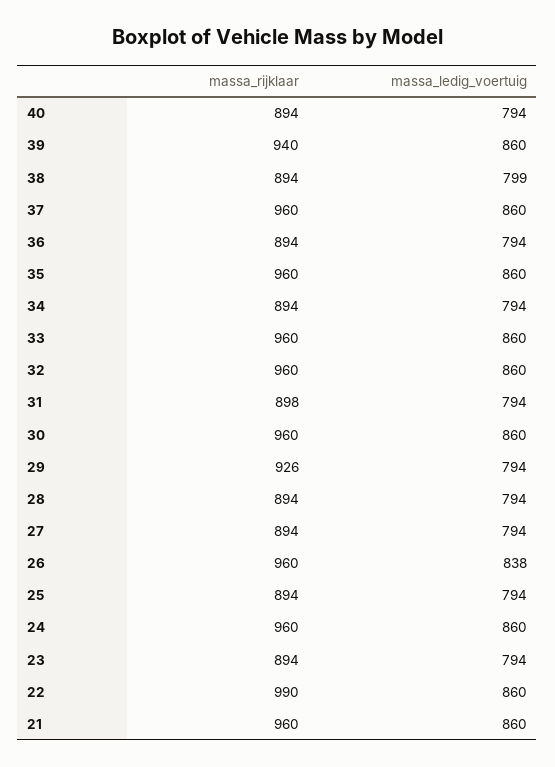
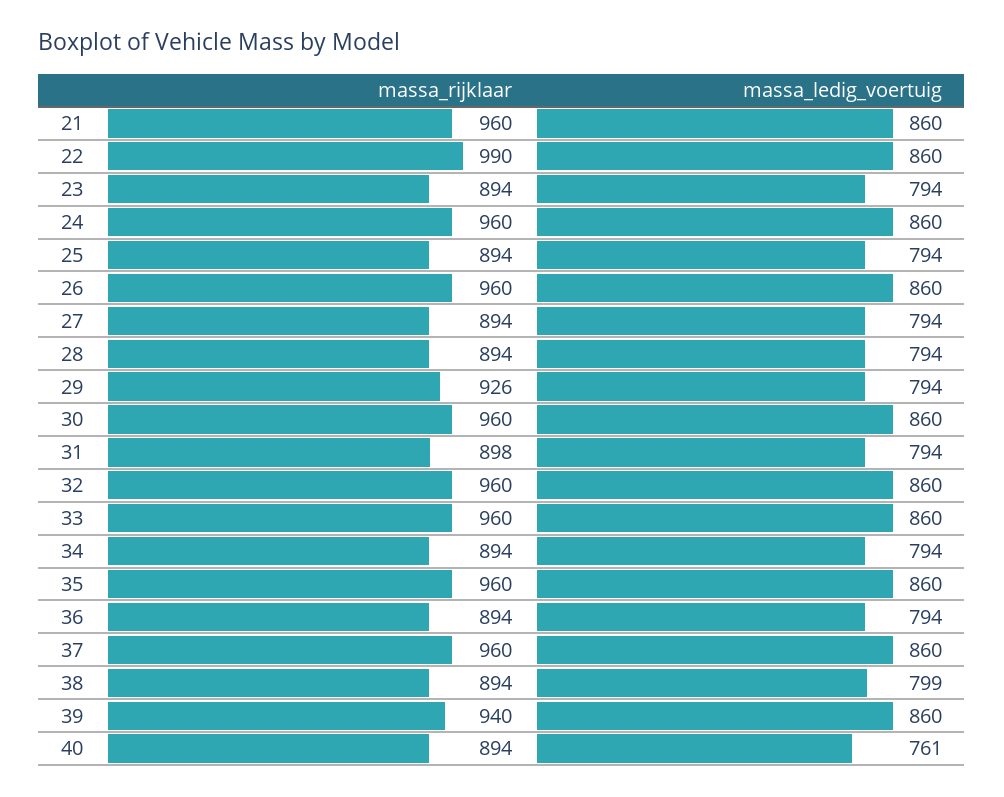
  {
    "massa_rijklaar": {
      "40": 894,
      "39": 940,
      "38": 894,
      "37": 960,
      "36": 894,
      "35": 960,
      "34": 894,
      "33": 960,
      "32": 960,
      "31": 898,
      "30": 960,
      "29": 926,
      "28": 894,
      "27": 894,
      "26": 960,
      "25": 894,
      "24": 960,
      "23": 894,
      "22": 990,
      "21": 960
    },
    "massa_ledig_voertuig": {
-     "40": 794,
+     "40": 761,
      "39": 860,
      "38": 799,
      "37": 860,
      "36": 794,
      "35": 860,
      "34": 794,
      "33": 860,
      "32": 860,
      "31": 794,
      "30": 860,
      "29": 794,
      "28": 794,
      "27": 794,
-     "26": 838,
+     "26": 860,
      "25": 794,
      "24": 860,
      "23": 794,
      "22": 860,
      "21": 860
    }
  }

